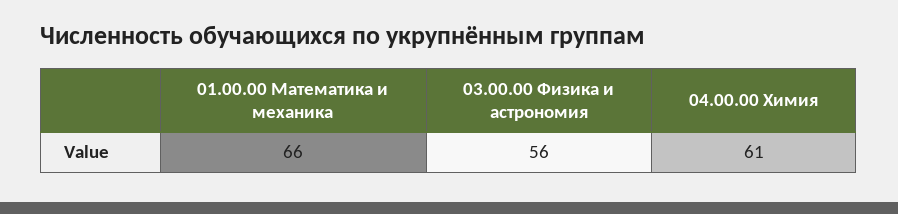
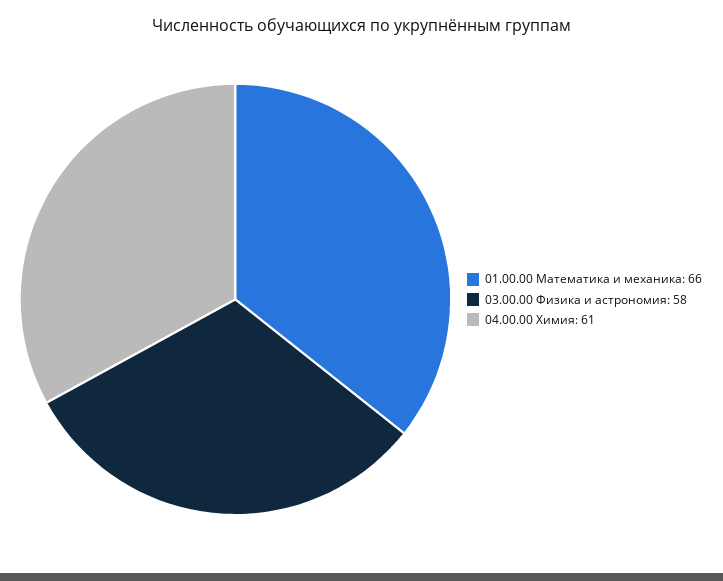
  {
    "01.00.00 Математика и механика": 66,
-   "03.00.00 Физика и астрономия": 56,
+   "03.00.00 Физика и астрономия": 58,
    "04.00.00 Химия": 61
  }

